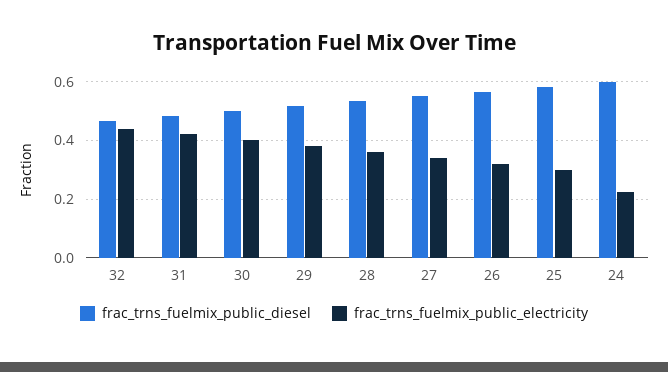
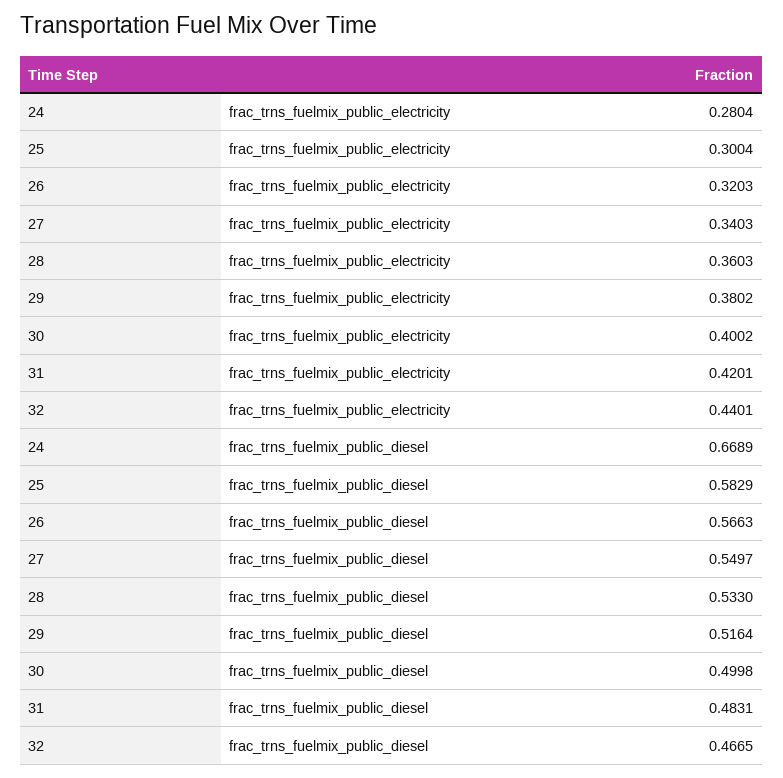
  {
    "frac_trns_fuelmix_public_diesel": {
      "32": 0.4665,
      "31": 0.4831,
      "30": 0.4998,
      "29": 0.5164,
      "28": 0.533,
      "27": 0.5497,
      "26": 0.5663,
      "25": 0.5829,
-     "24": 0.6
+     "24": 0.6689
    },
    "frac_trns_fuelmix_public_electricity": {
      "32": 0.4401,
      "31": 0.4201,
      "30": 0.4002,
      "29": 0.3802,
      "28": 0.3603,
      "27": 0.3403,
      "26": 0.3203,
      "25": 0.3004,
-     "24": 0.225
+     "24": 0.2804
    }
  }

